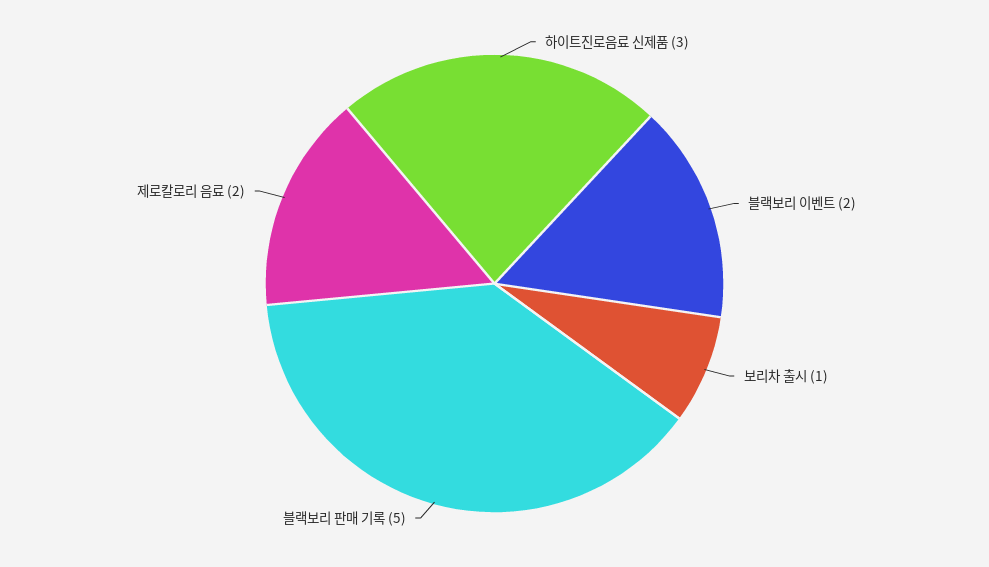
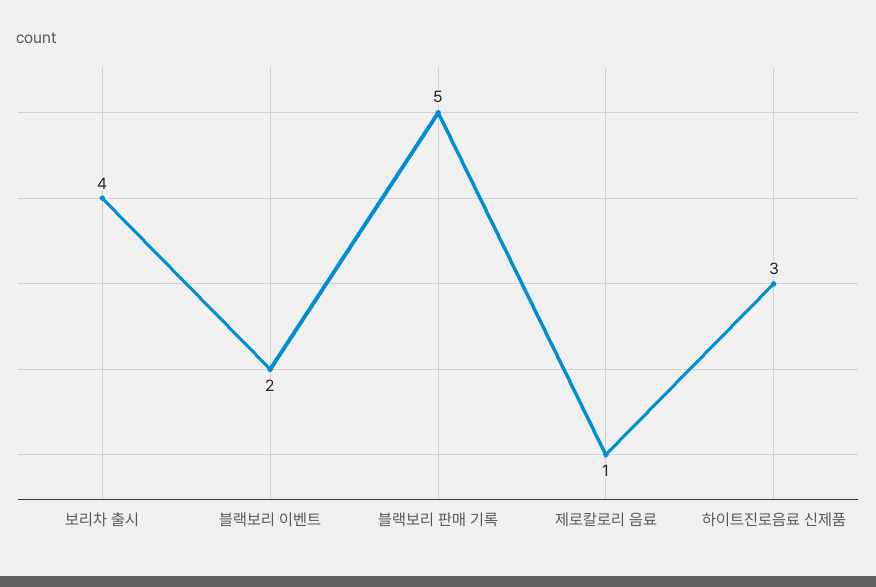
  {
    "하이트진로음료 신제품": 3,
    "블랙보리 이벤트": 2,
-   "보리차 출시": 1,
+   "보리차 출시": 4,
    "블랙보리 판매 기록": 5,
-   "제로칼로리 음료": 2
+   "제로칼로리 음료": 1
  }

